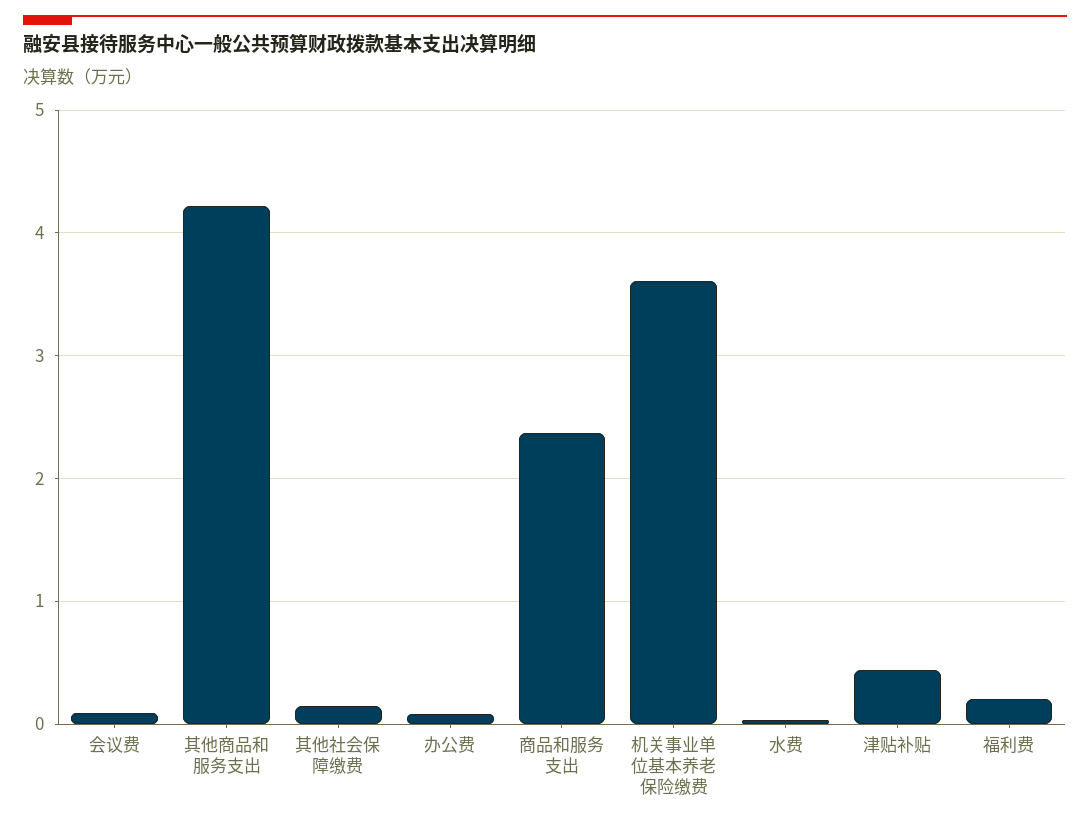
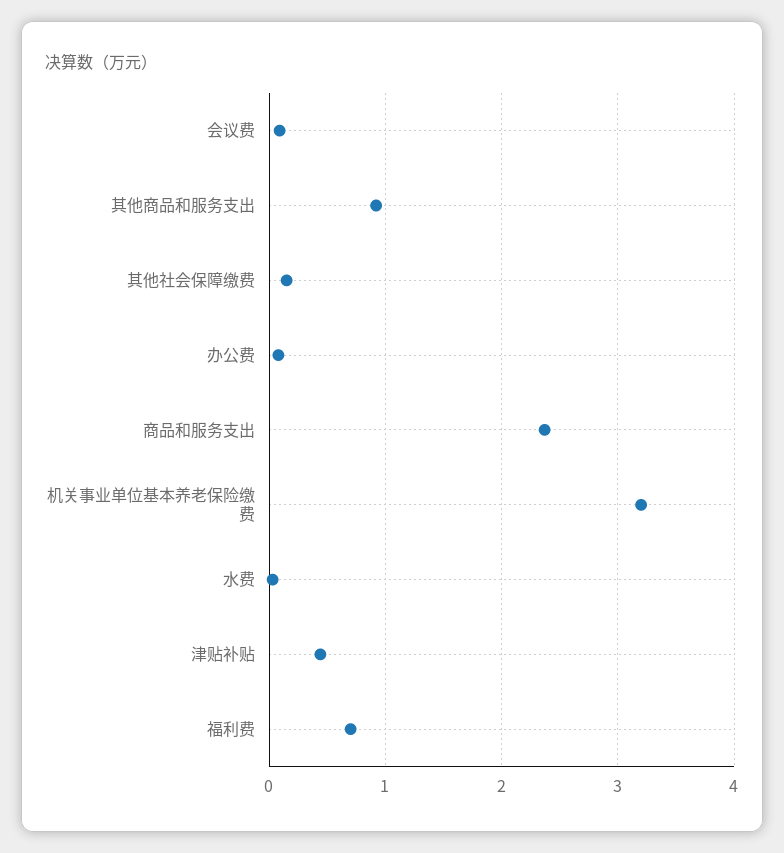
  {
    "会议费": 0.1,
-   "其他商品和服务支出": 4.2,
+   "其他商品和服务支出": 0.9,
    "其他社会保障缴费": 0.2,
    "办公费": 0.1,
    "商品和服务支出": 2.4,
-   "机关事业单位基本养老保险缴费": 3.6,
+   "机关事业单位基本养老保险缴费": 3.2,
    "水费": 0,
    "津贴补贴": 0.4,
-   "福利费": 0.2
+   "福利费": 0.7
  }

